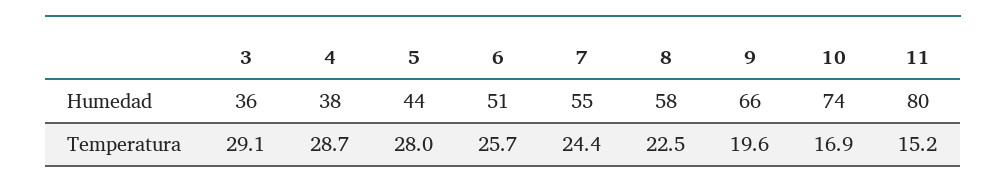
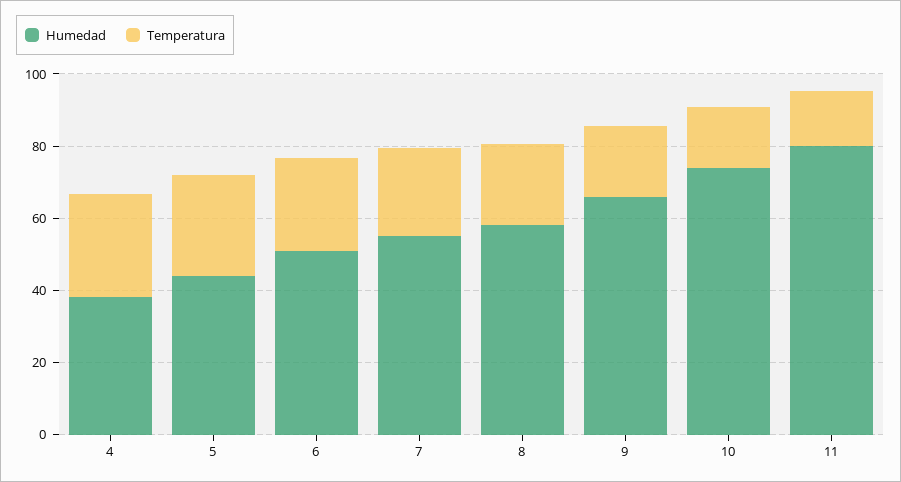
  {
    "Humedad": {
-     "3": 36,
      "4": 38,
      "5": 44,
      "6": 51,
      "7": 55,
      "8": 58,
      "9": 66,
      "10": 74,
      "11": 80
    },
    "Temperatura": {
-     "3": 29.1,
      "4": 28.7,
      "5": 28,
      "6": 25.7,
      "7": 24.4,
      "8": 22.5,
      "9": 19.6,
      "10": 16.9,
      "11": 15.2
    }
  }

